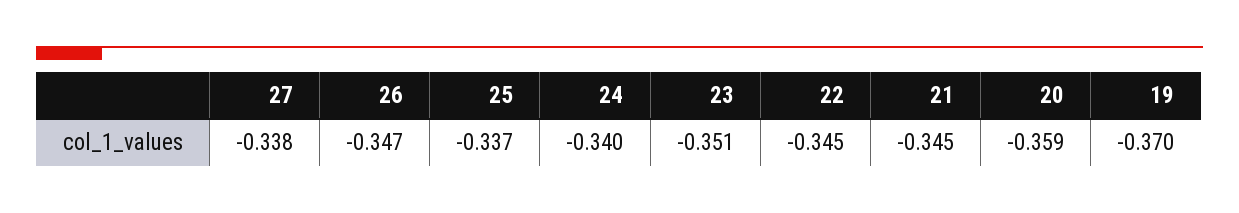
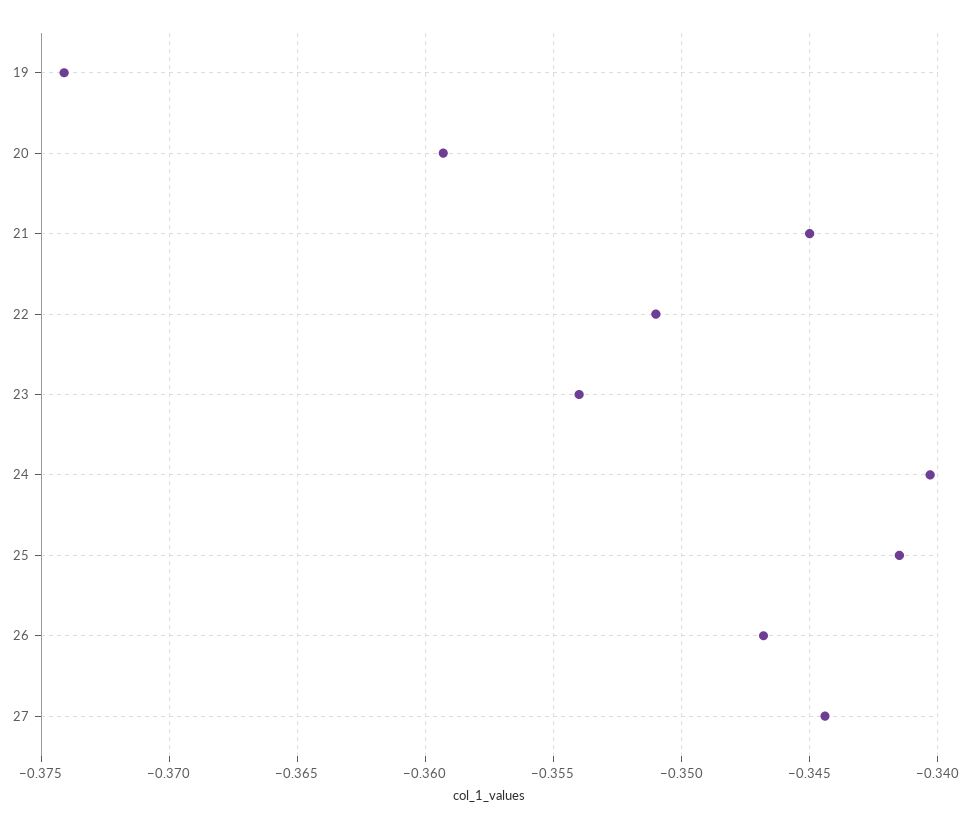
  {
-   "27": -0.338,
+   "27": -0.3445,
    "26": -0.347,
-   "25": -0.337,
+   "25": -0.3415,
    "24": -0.34,
-   "23": -0.351,
+   "23": -0.354,
-   "22": -0.345,
+   "22": -0.351,
    "21": -0.345,
    "20": -0.359,
-   "19": -0.37
+   "19": -0.374
  }

